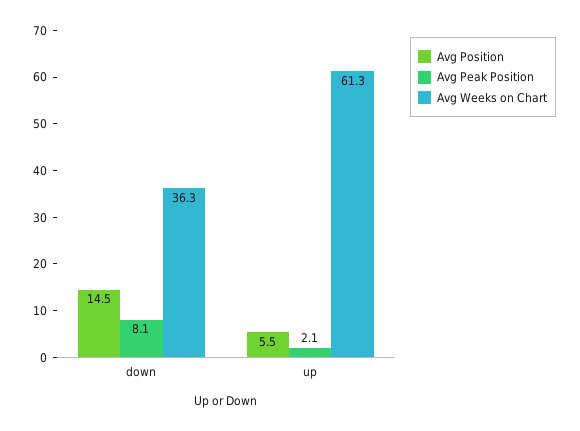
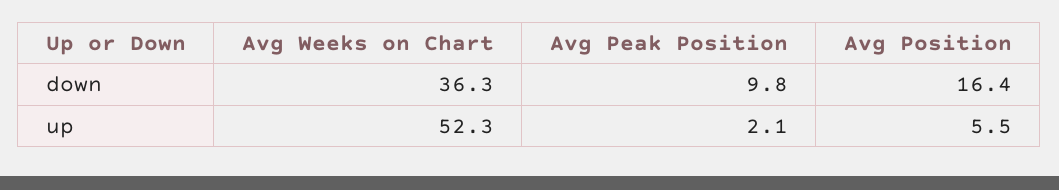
  {
    "Avg Position": {
-     "down": 14.5,
+     "down": 16.4,
      "up": 5.5
    },
    "Avg Peak Position": {
-     "down": 8.1,
+     "down": 9.8,
      "up": 2.1
    },
    "Avg Weeks on Chart": {
      "down": 36.3,
-     "up": 61.3
+     "up": 52.3
    }
  }

